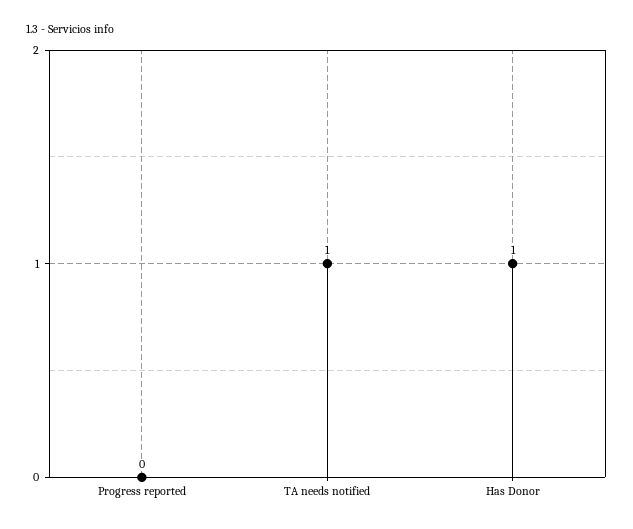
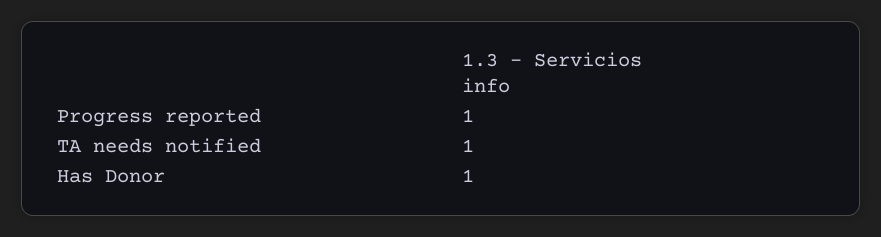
  {
-   "Progress reported": 0,
+   "Progress reported": 1,
    "TA needs notified": 1,
    "Has Donor": 1
  }

